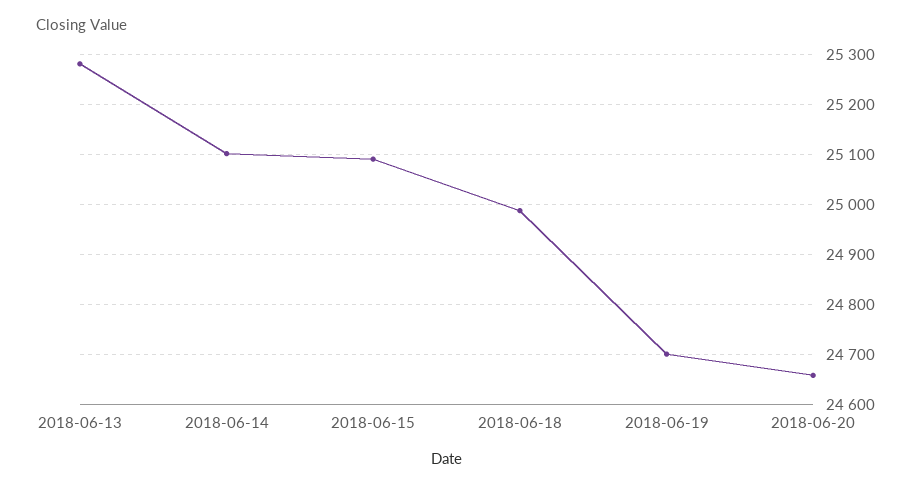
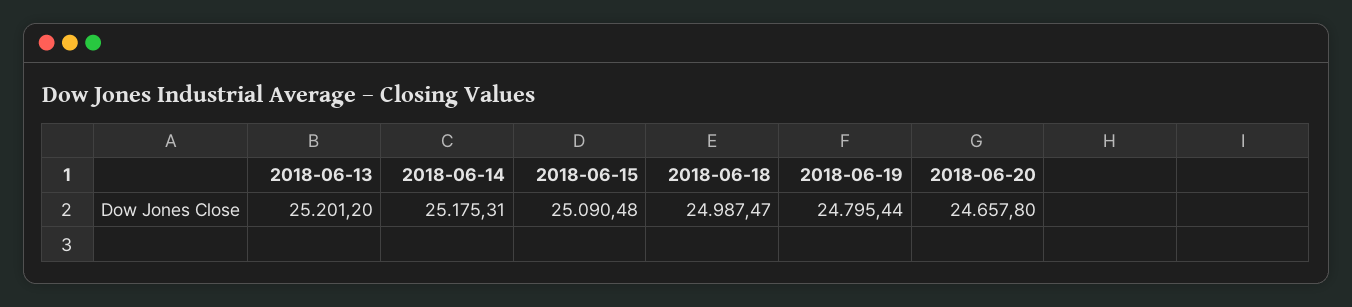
  {
-   "2018-06-13": 25280,
+   "2018-06-13": 25201.2,
-   "2018-06-14": 25100,
+   "2018-06-14": 25175.31,
    "2018-06-15": 25090.48,
    "2018-06-18": 24987.47,
-   "2018-06-19": 24700,
+   "2018-06-19": 24795.44,
    "2018-06-20": 24657.8
  }

